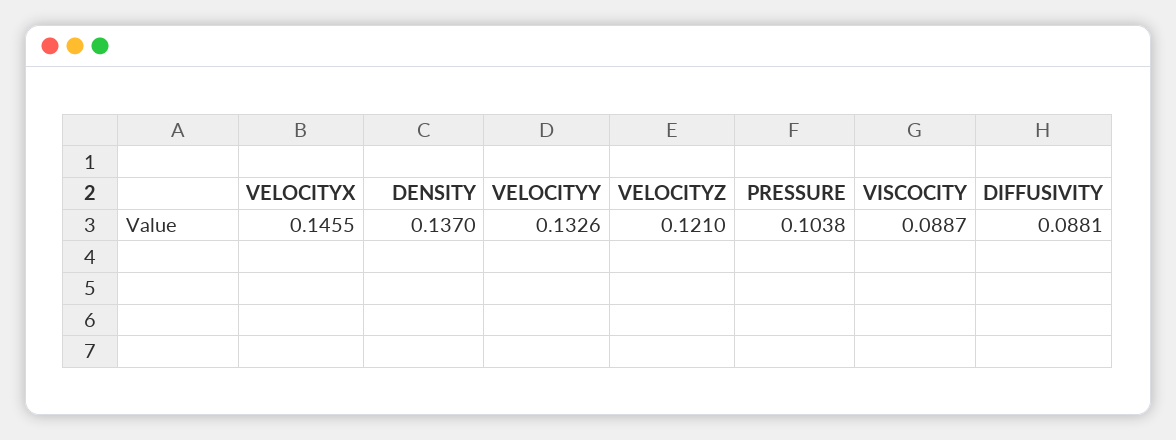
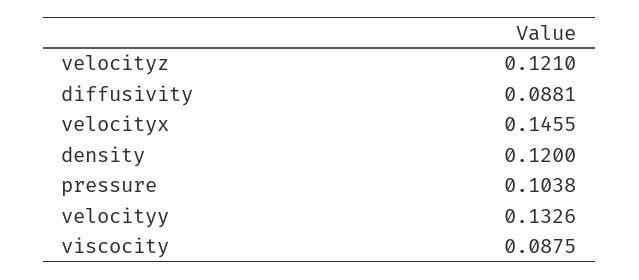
  {
    "VELOCITYX": 0.1455,
-   "DENSITY": 0.137,
+   "DENSITY": 0.12,
    "VELOCITYY": 0.1326,
    "VELOCITYZ": 0.121,
    "PRESSURE": 0.1038,
-   "VISCOCITY": 0.0887,
+   "VISCOCITY": 0.0875,
    "DIFFUSIVITY": 0.0881
  }

